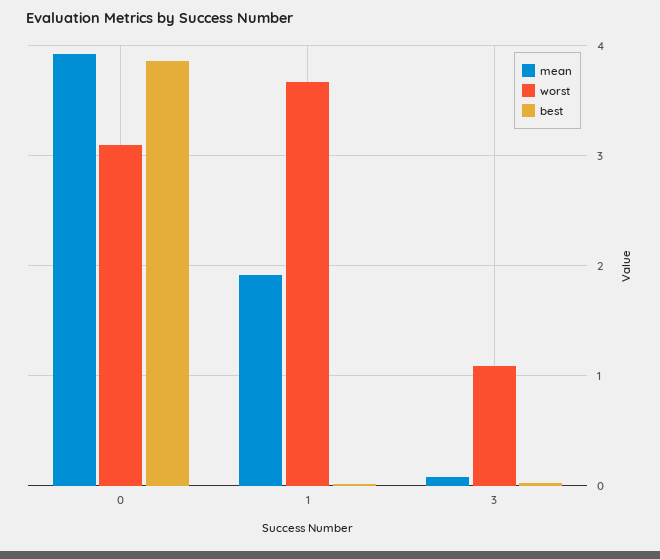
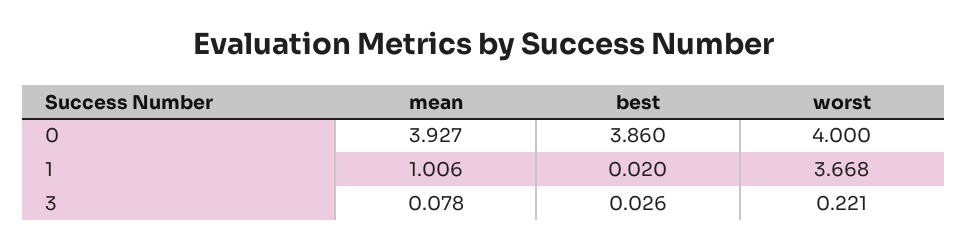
  {
    "mean": {
      "0": 3.927,
-     "1": 1.9,
+     "1": 1.006,
      "3": 0.078
    },
    "worst": {
-     "0": 3.1,
+     "0": 4,
      "1": 3.668,
-     "3": 1.1
+     "3": 0.221
    },
    "best": {
      "0": 3.86,
      "1": 0.02,
      "3": 0.026
    }
  }

